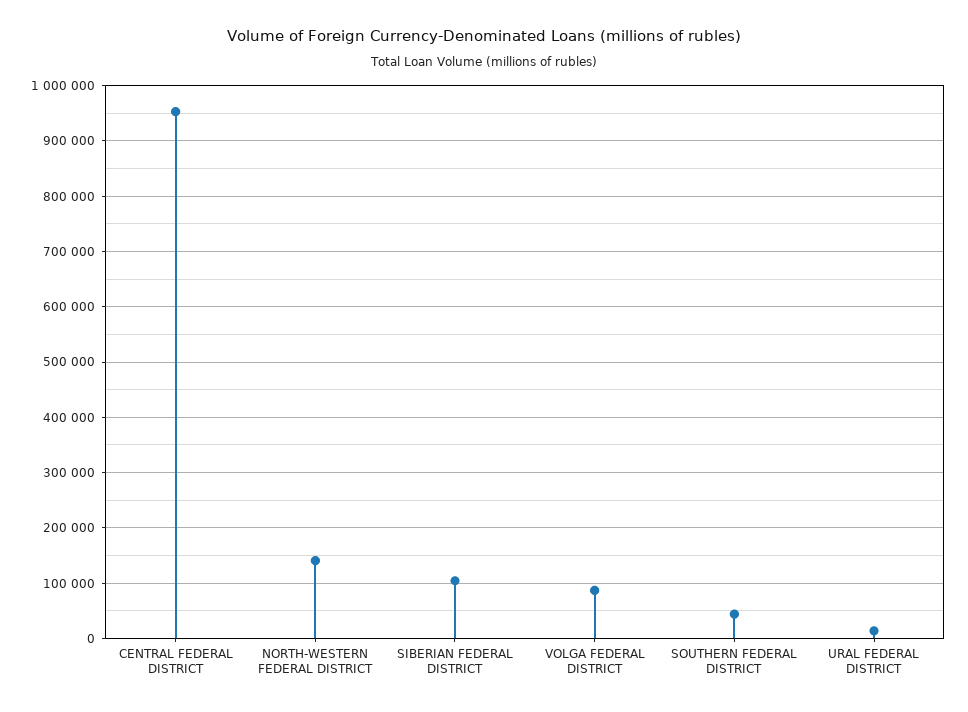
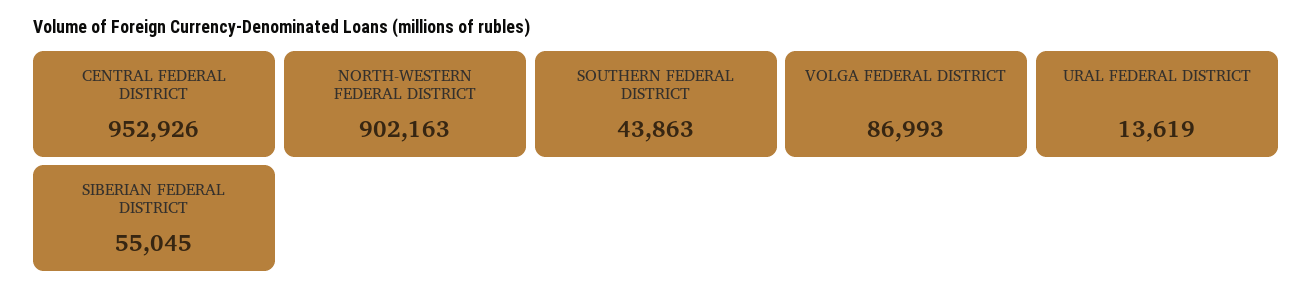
  {
    "CENTRAL FEDERAL DISTRICT": 952926,
-   "NORTH-WESTERN FEDERAL DISTRICT": 140000,
+   "NORTH-WESTERN FEDERAL DISTRICT": 902163,
-   "SIBERIAN FEDERAL DISTRICT": 100000,
+   "SIBERIAN FEDERAL DISTRICT": 55045,
    "VOLGA FEDERAL DISTRICT": 86993,
    "SOUTHERN FEDERAL DISTRICT": 43863,
    "URAL FEDERAL DISTRICT": 13619
  }

